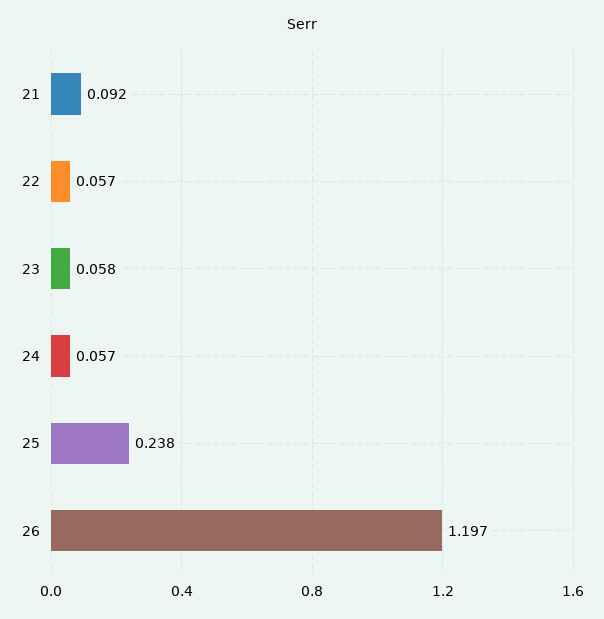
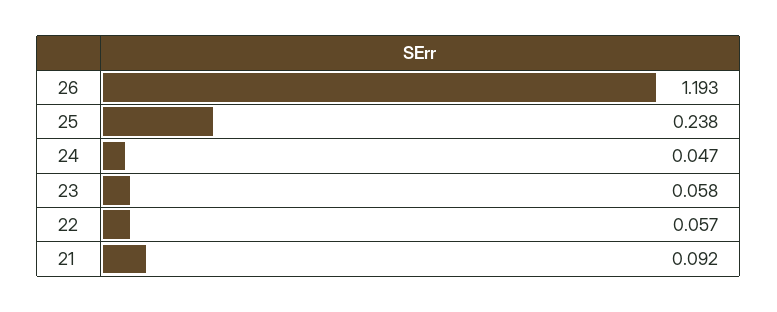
  {
    "21": 0.092,
    "22": 0.057,
    "23": 0.058,
-   "24": 0.057,
+   "24": 0.047,
    "25": 0.238,
-   "26": 1.197
+   "26": 1.193
  }

